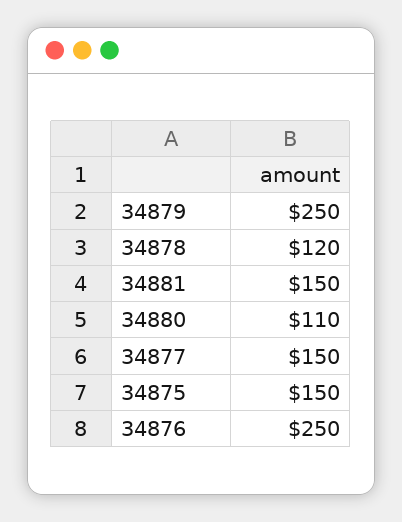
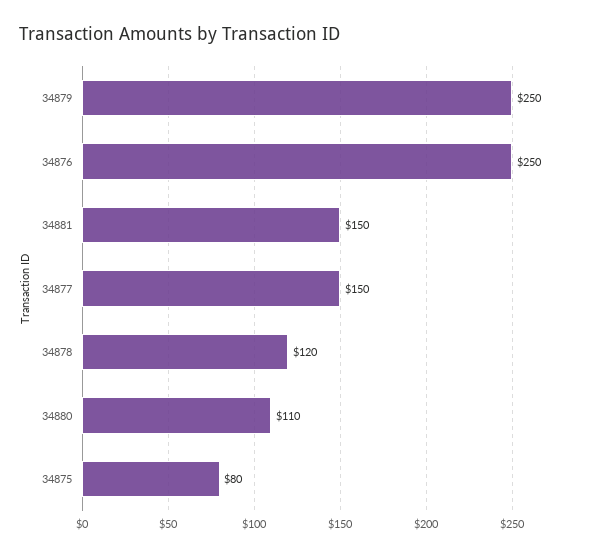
  {
    "34879": 250,
    "34878": 120,
    "34881": 150,
    "34880": 110,
    "34877": 150,
-   "34875": 150,
+   "34875": 80,
    "34876": 250
  }

